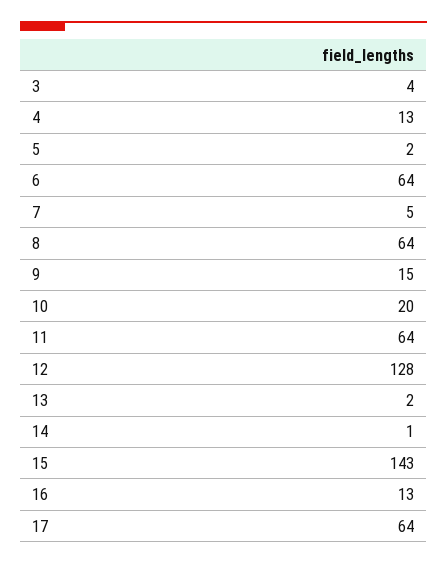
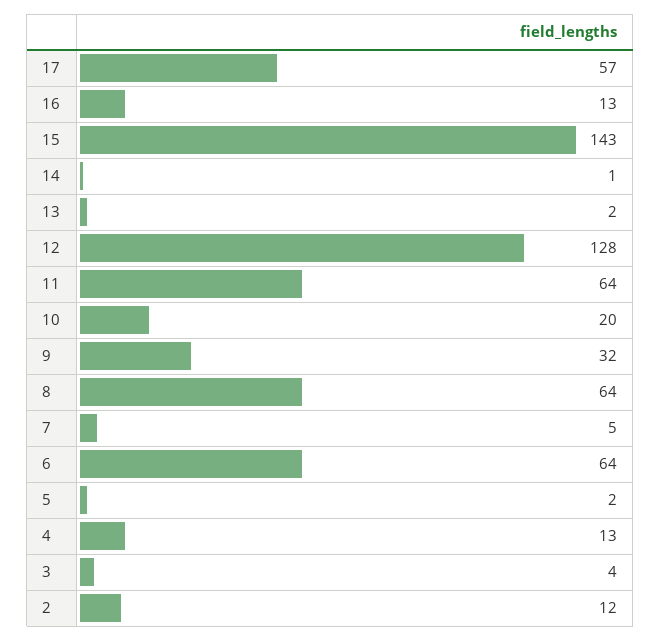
  {
    "3": 4,
    "4": 13,
    "5": 2,
    "6": 64,
    "7": 5,
    "8": 64,
-   "9": 15,
+   "9": 32,
    "10": 20,
    "11": 64,
    "12": 128,
    "13": 2,
    "14": 1,
    "15": 143,
    "16": 13,
-   "17": 64
+   "17": 57,
+   "2": 12
  }

